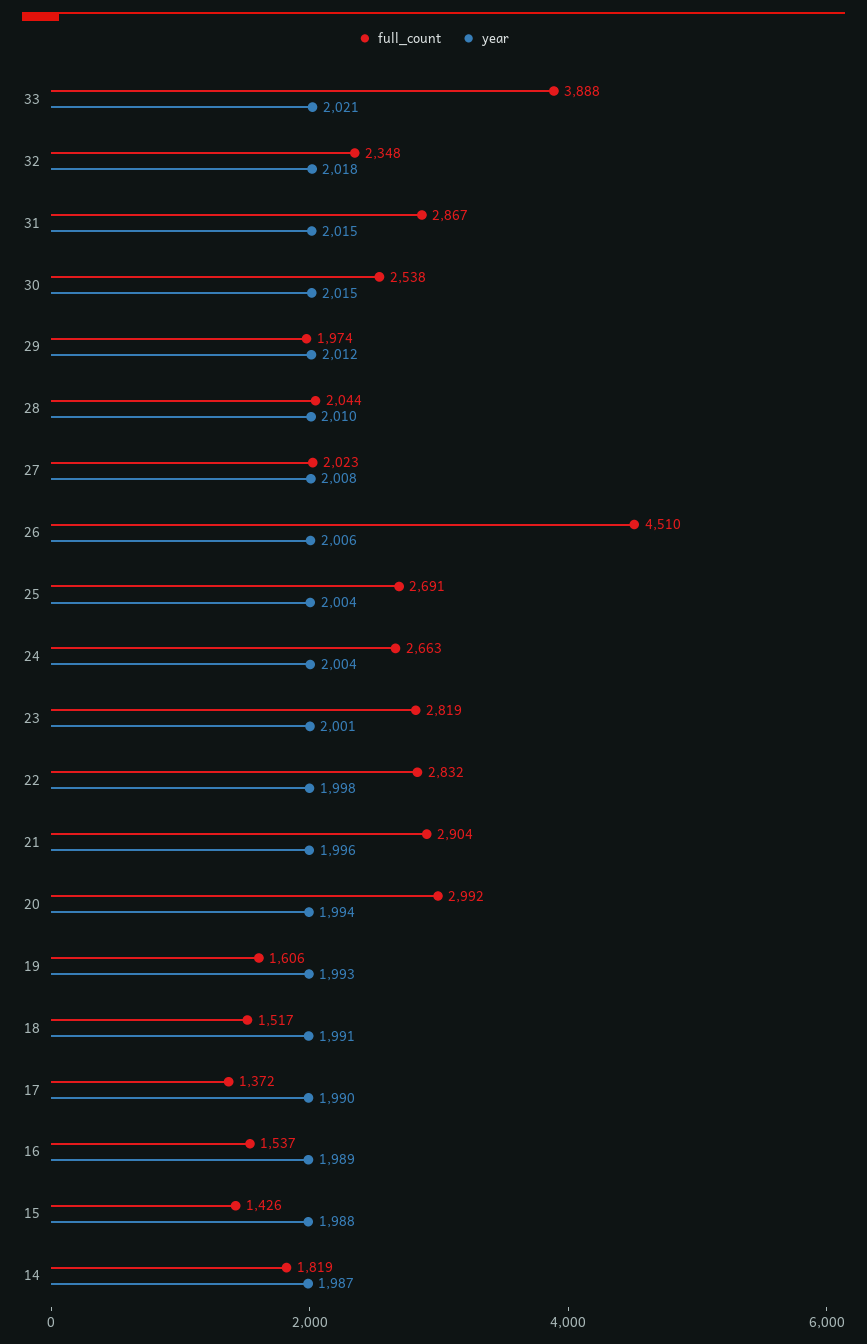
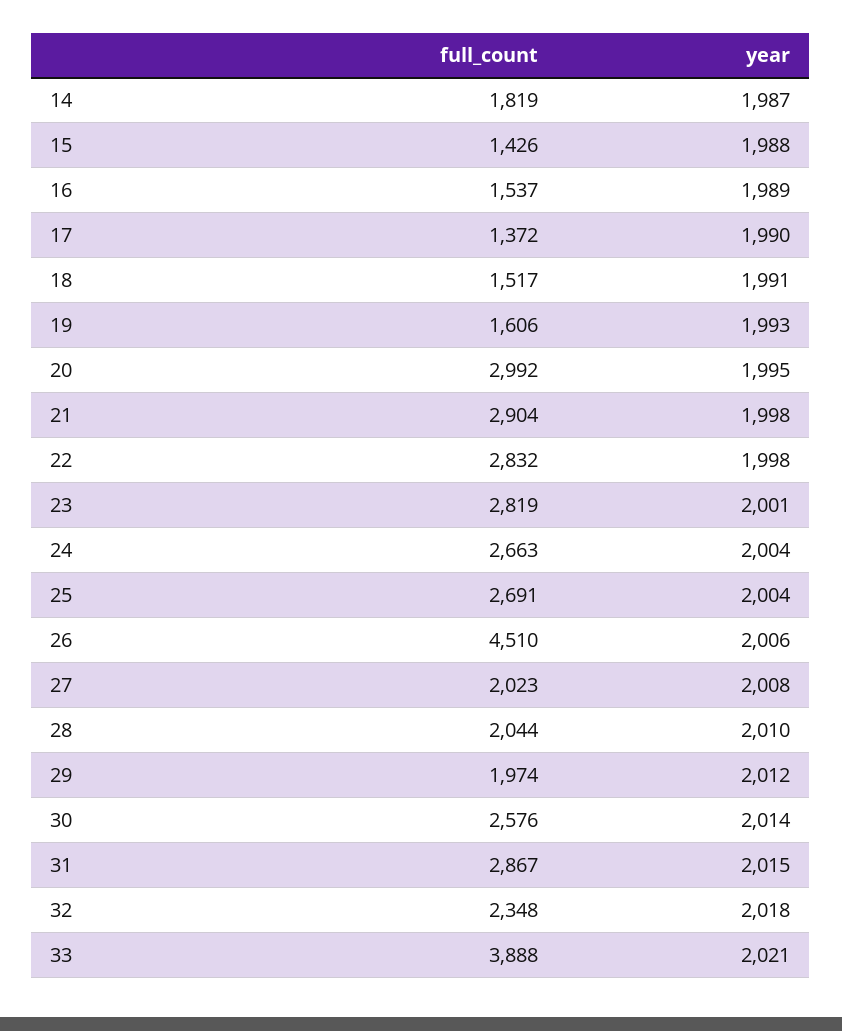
  {
    "full_count": {
      "33": 3888,
      "32": 2348,
      "31": 2867,
-     "30": 2538,
+     "30": 2576,
      "29": 1974,
      "28": 2044,
      "27": 2023,
      "26": 4510,
      "25": 2691,
      "24": 2663,
      "23": 2819,
      "22": 2832,
      "21": 2904,
      "20": 2992,
      "19": 1606,
      "18": 1517,
      "17": 1372,
      "16": 1537,
      "15": 1426,
      "14": 1819
    },
    "year": {
      "33": 2021,
      "32": 2018,
      "31": 2015,
-     "30": 2015,
+     "30": 2014,
      "29": 2012,
      "28": 2010,
      "27": 2008,
      "26": 2006,
      "25": 2004,
      "24": 2004,
      "23": 2001,
      "22": 1998,
-     "21": 1996,
+     "21": 1998,
-     "20": 1994,
+     "20": 1995,
      "19": 1993,
      "18": 1991,
      "17": 1990,
      "16": 1989,
      "15": 1988,
      "14": 1987
    }
  }

